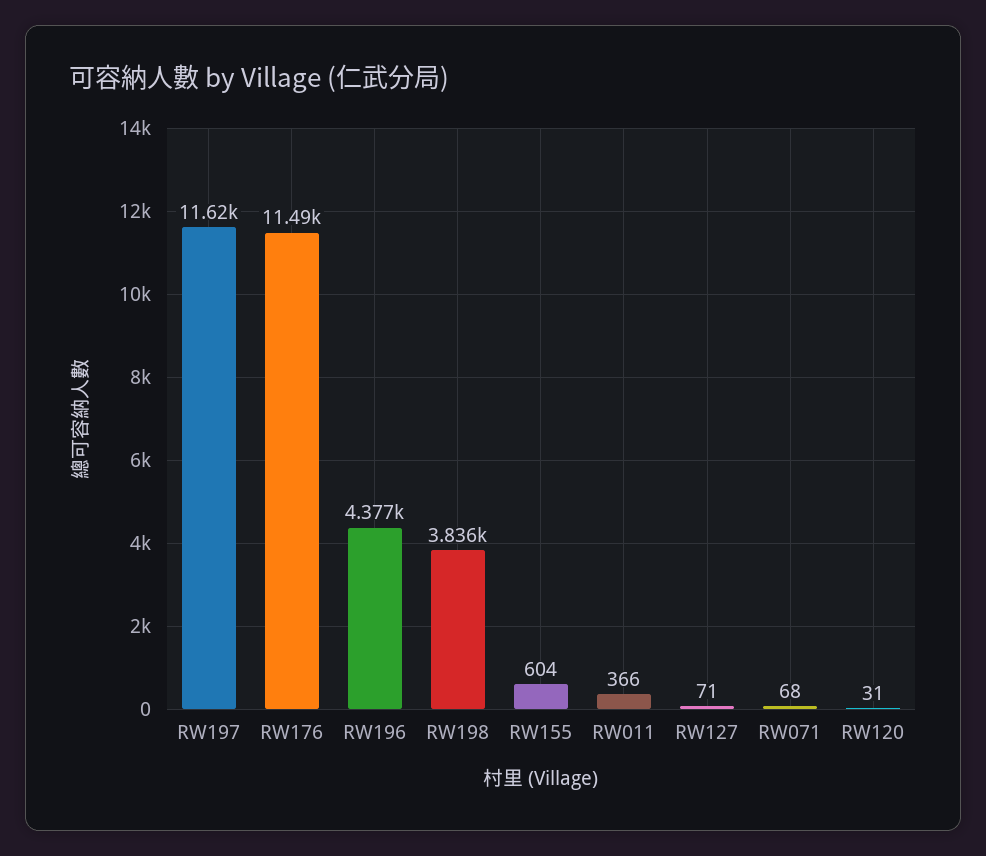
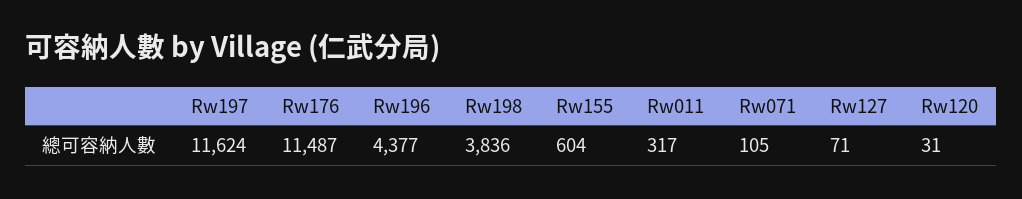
  {
    "RW197": 11624,
    "RW176": 11487,
    "RW196": 4377,
    "RW198": 3836,
    "RW155": 604,
-   "RW011": 366,
+   "RW011": 317,
    "RW127": 71,
-   "RW071": 68,
+   "RW071": 105,
    "RW120": 31
  }

